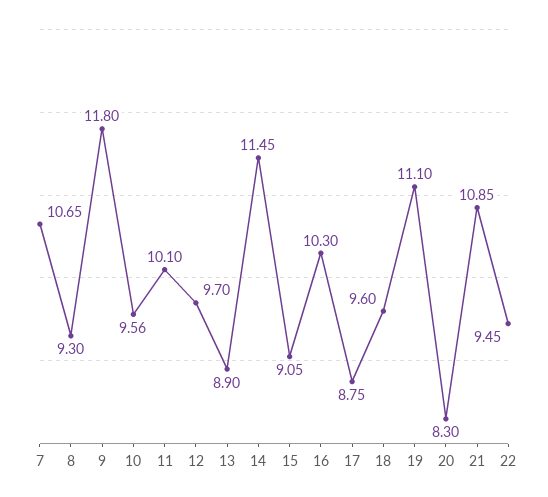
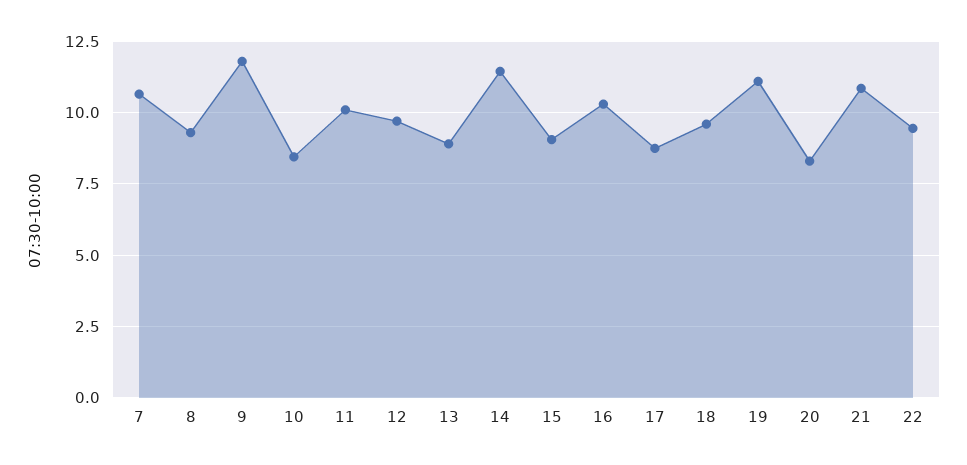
  {
    "7": 10.65,
    "8": 9.3,
    "9": 11.8,
-   "10": 9.56,
+   "10": 8.5,
    "11": 10.1,
    "12": 9.7,
    "13": 8.9,
    "14": 11.45,
    "15": 9.05,
    "16": 10.3,
    "17": 8.75,
    "18": 9.6,
    "19": 11.1,
    "20": 8.3,
    "21": 10.85,
    "22": 9.45
  }

